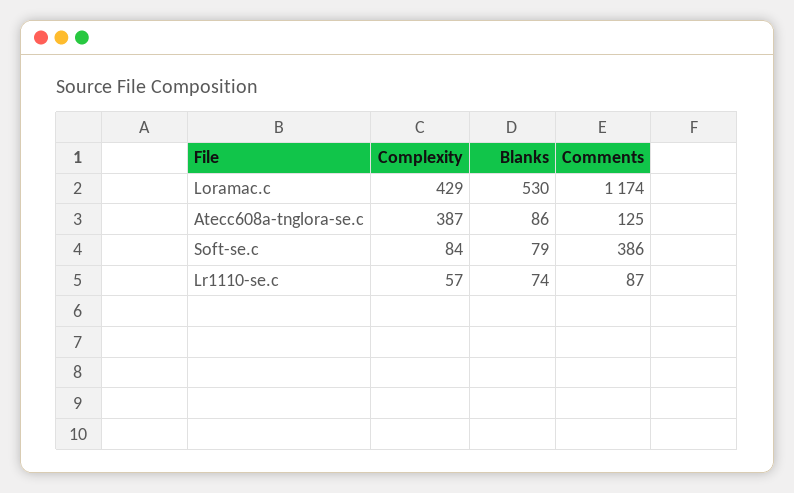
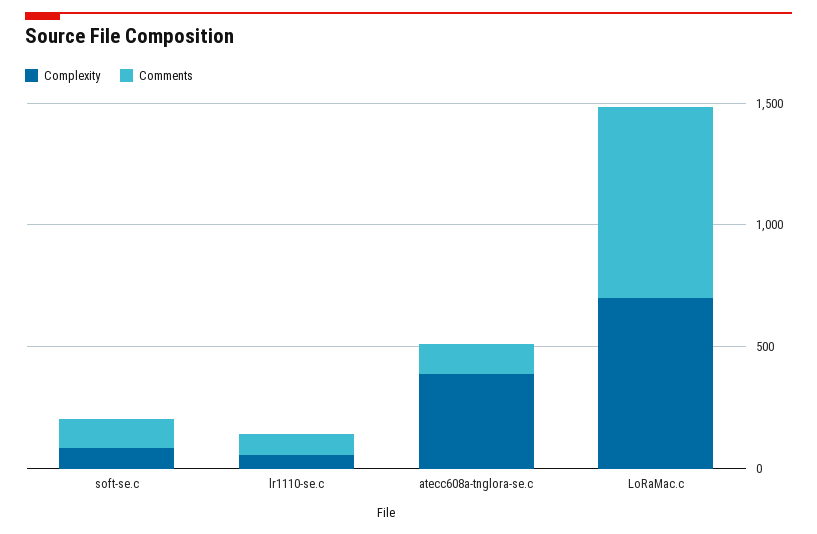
  {
    "Complexity": {
-     "Loramac.c": 429,
+     "Loramac.c": 700,
      "Atecc608a-tnglora-se.c": 387,
      "Soft-se.c": 84,
      "Lr1110-se.c": 57
    },
-   "Blanks": {
-     "Loramac.c": 530,
-     "Atecc608a-tnglora-se.c": 86,
-     "Soft-se.c": 79,
-     "Lr1110-se.c": 74
-   },
    "Comments": {
-     "Loramac.c": 1174,
+     "Loramac.c": 800,
      "Atecc608a-tnglora-se.c": 125,
-     "Soft-se.c": 386,
+     "Soft-se.c": 100,
      "Lr1110-se.c": 87
    }
  }

